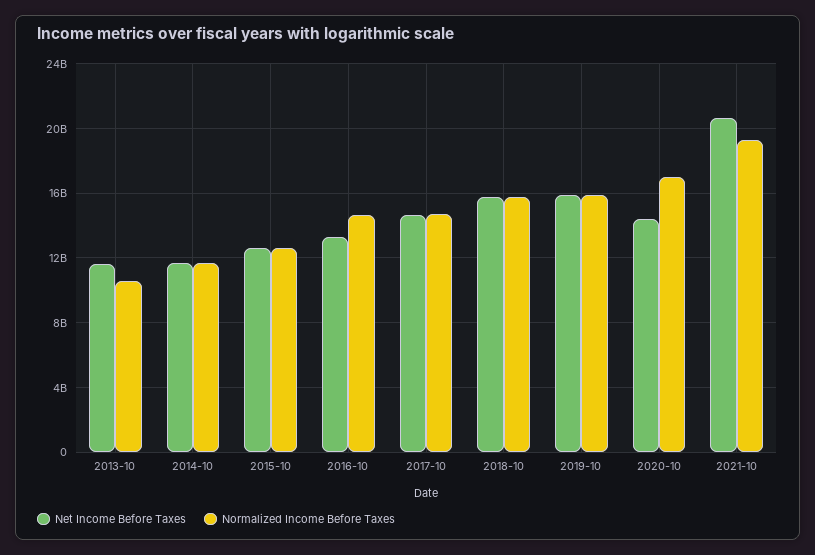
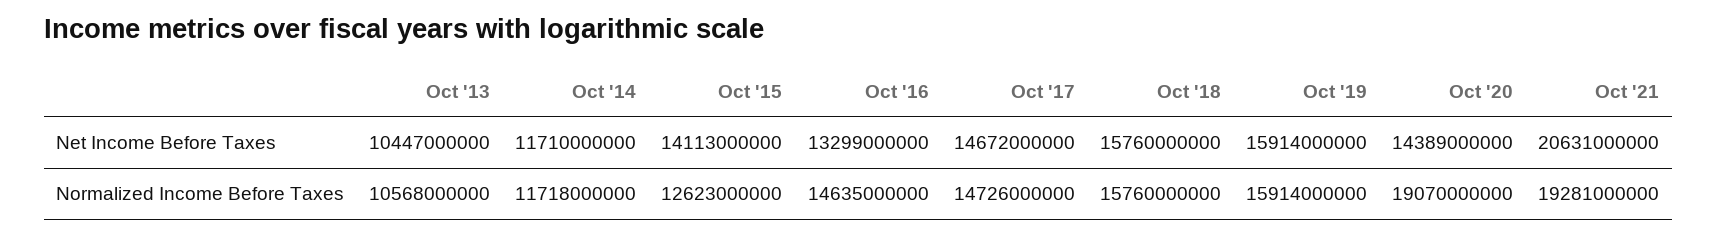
  {
    "Net Income Before Taxes": {
-     "2013-10": 11500000000,
+     "2013-10": 10447000000,
      "2014-10": 11710000000,
-     "2015-10": 12500000000,
+     "2015-10": 14113000000,
      "2016-10": 13299000000,
      "2017-10": 14672000000,
      "2018-10": 15760000000,
      "2019-10": 15914000000,
      "2020-10": 14389000000,
      "2021-10": 20631000000
    },
    "Normalized Income Before Taxes": {
      "2013-10": 10568000000,
      "2014-10": 11718000000,
      "2015-10": 12623000000,
      "2016-10": 14635000000,
      "2017-10": 14726000000,
      "2018-10": 15760000000,
      "2019-10": 15914000000,
-     "2020-10": 17000000000,
+     "2020-10": 19070000000,
      "2021-10": 19281000000
    }
  }

